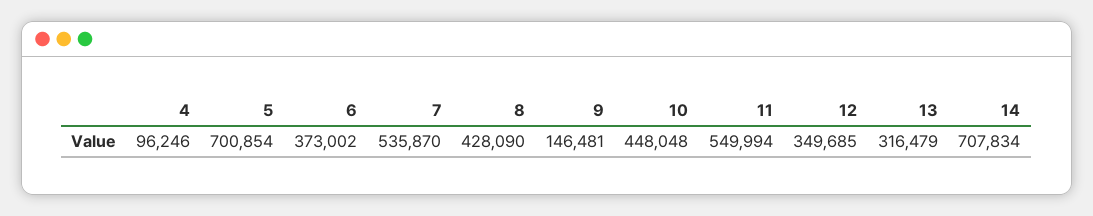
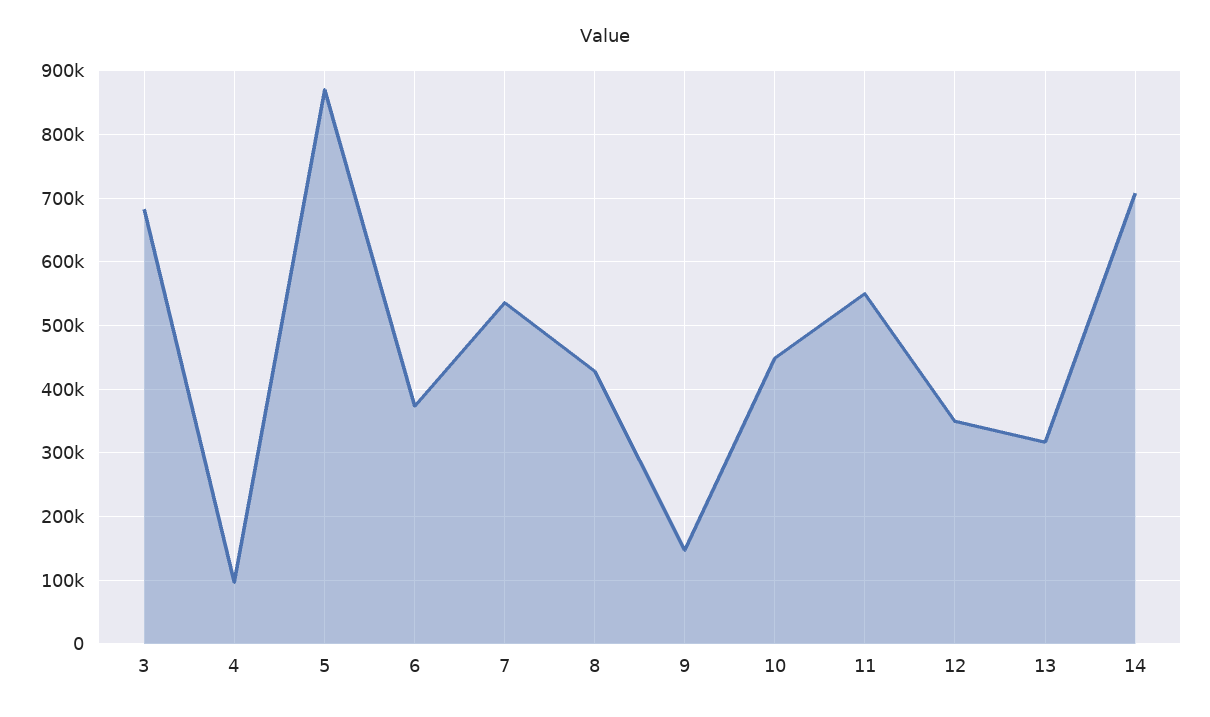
  {
    "4": 96246,
-   "5": 700854,
+   "5": 870000,
    "6": 373002,
    "7": 535870,
    "8": 428090,
    "9": 146481,
    "10": 448048,
    "11": 549994,
    "12": 349685,
    "13": 316479,
-   "14": 707834
+   "14": 707834,
+   "3": 680000
  }

